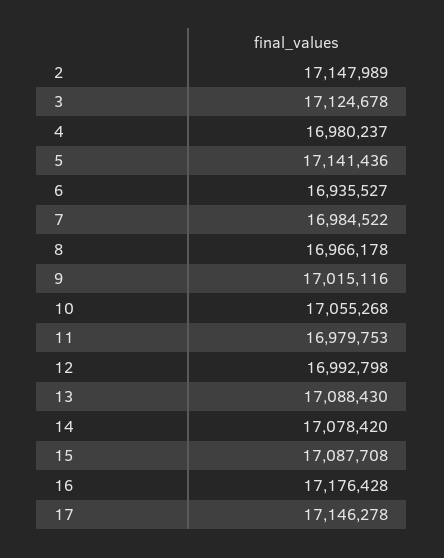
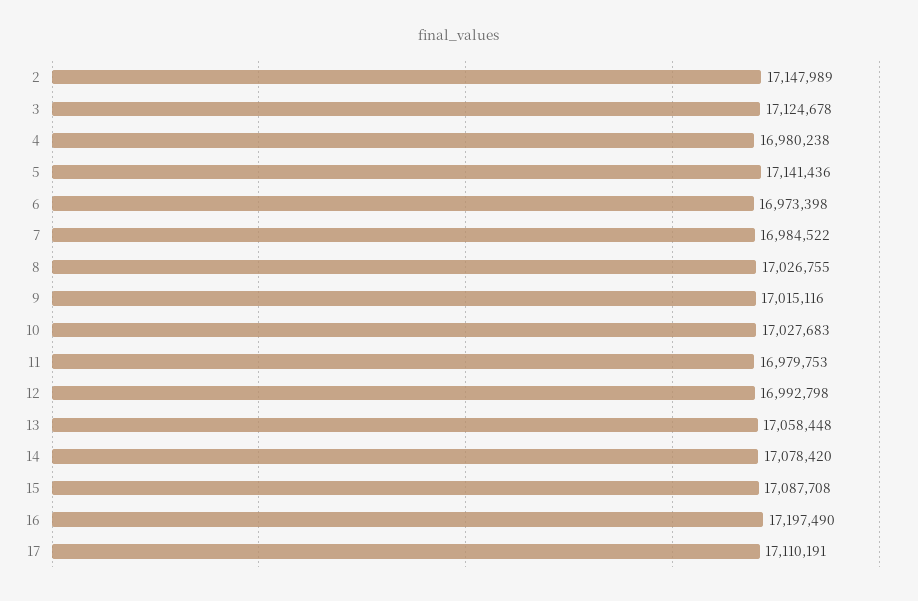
  {
    "2": 17147989,
    "3": 17124678,
-   "4": 16980237,
+   "4": 16980238,
    "5": 17141436,
-   "6": 16935527,
+   "6": 16973398,
    "7": 16984522,
-   "8": 16966178,
+   "8": 17026755,
    "9": 17015116,
-   "10": 17055268,
+   "10": 17027683,
    "11": 16979753,
    "12": 16992798,
-   "13": 17088430,
+   "13": 17058448,
    "14": 17078420,
    "15": 17087708,
-   "16": 17176428,
+   "16": 17197490,
-   "17": 17146278
+   "17": 17110191
  }

